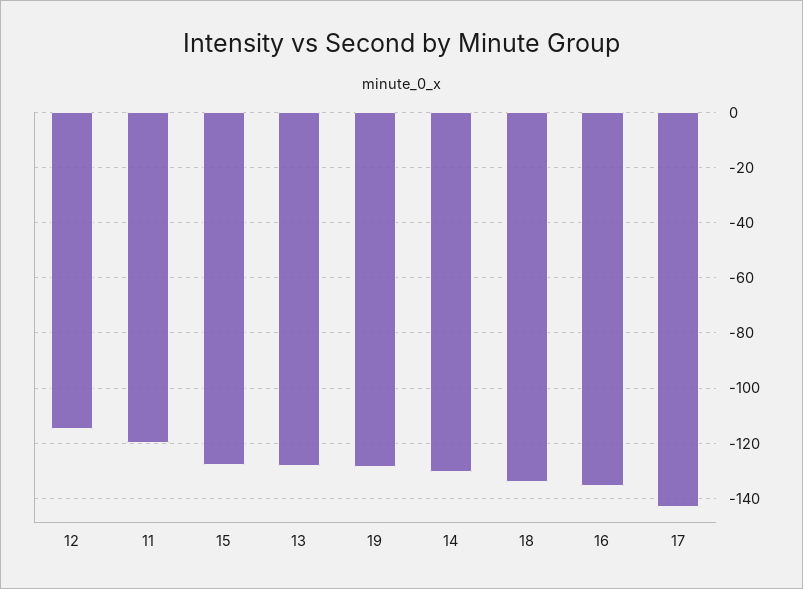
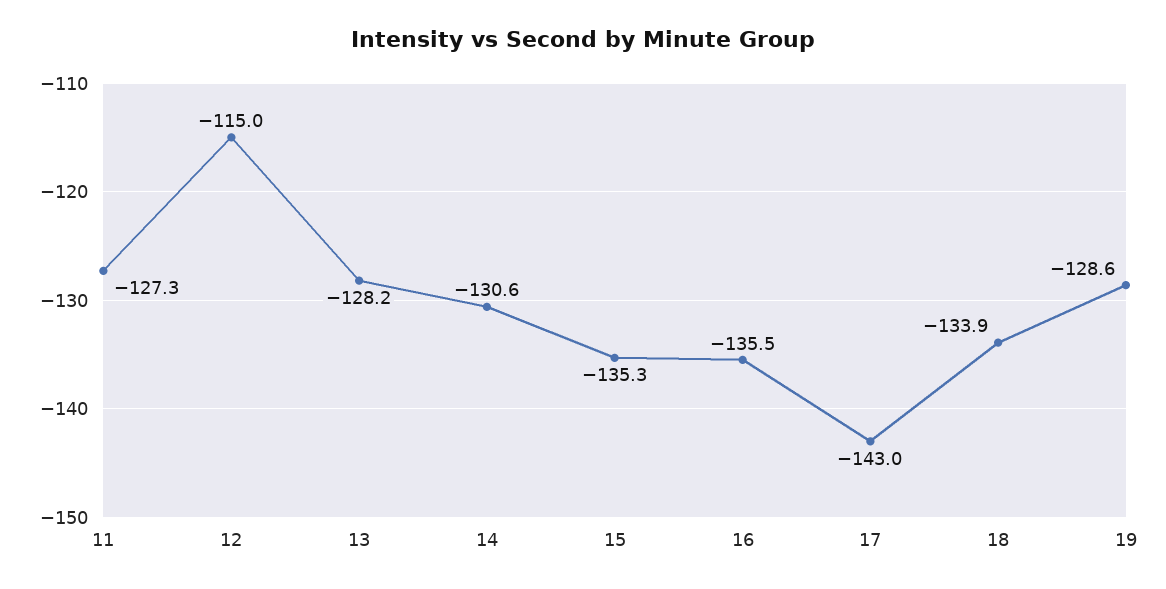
  {
    "12": -115,
-   "11": -120,
+   "11": -127.3,
-   "15": -127.5,
+   "15": -135.3,
    "13": -128.2,
    "19": -128.6,
    "14": -130.6,
    "18": -133.9,
    "16": -135.5,
    "17": -143
  }

